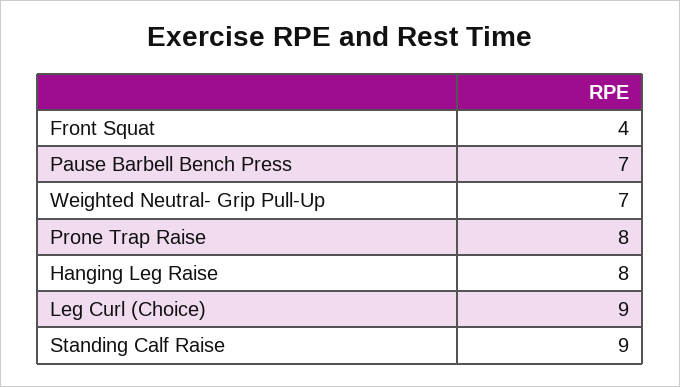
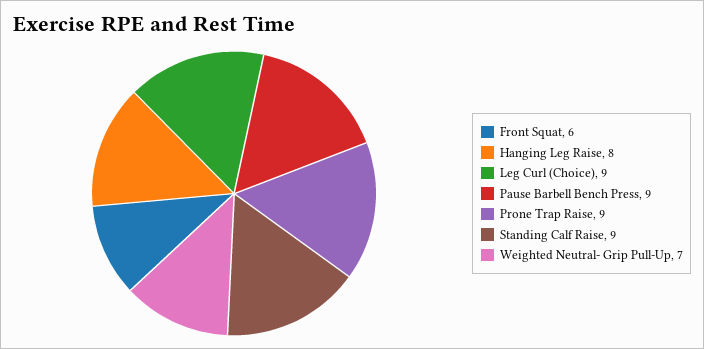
  {
-   "Front Squat": 4,
+   "Front Squat": 6,
-   "Pause Barbell Bench Press": 7,
+   "Pause Barbell Bench Press": 9,
    "Weighted Neutral- Grip Pull-Up": 7,
-   "Prone Trap Raise": 8,
+   "Prone Trap Raise": 9,
    "Hanging Leg Raise": 8,
    "Leg Curl (Choice)": 9,
    "Standing Calf Raise": 9
  }

